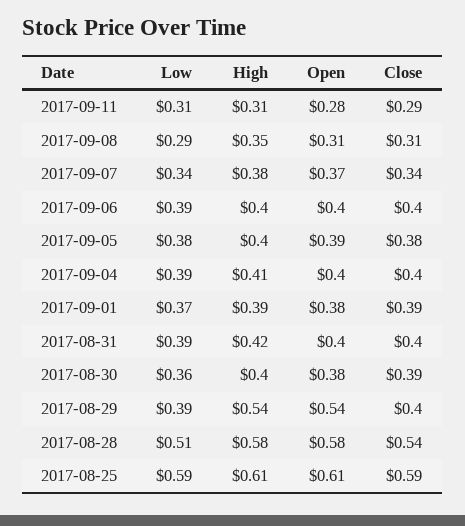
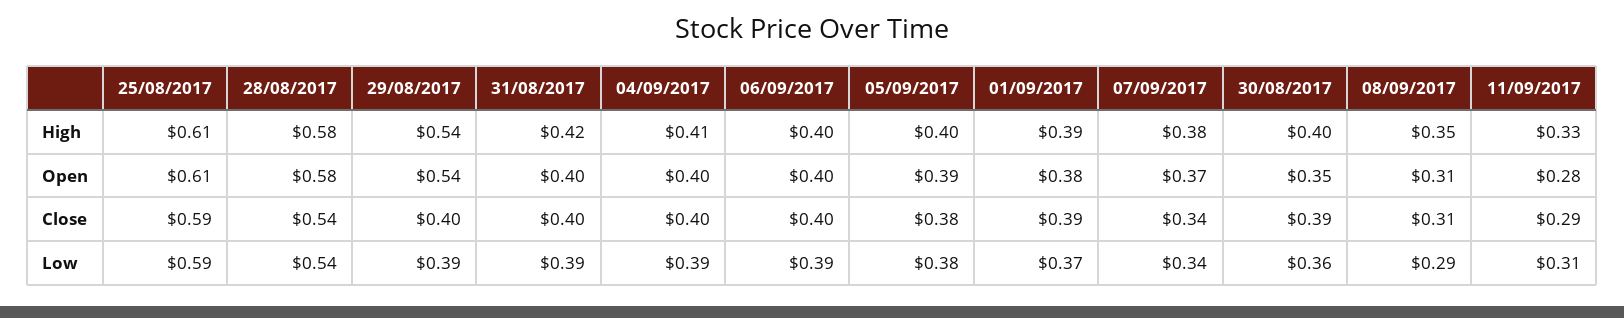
  {
    "Low": {
      "2017-09-11": 0.31,
      "2017-09-08": 0.29,
      "2017-09-07": 0.34,
      "2017-09-06": 0.39,
      "2017-09-05": 0.38,
      "2017-09-04": 0.39,
      "2017-09-01": 0.37,
      "2017-08-31": 0.39,
      "2017-08-30": 0.36,
      "2017-08-29": 0.39,
-     "2017-08-28": 0.51,
+     "2017-08-28": 0.54,
      "2017-08-25": 0.59
    },
    "High": {
-     "2017-09-11": 0.31,
+     "2017-09-11": 0.33,
      "2017-09-08": 0.35,
      "2017-09-07": 0.38,
      "2017-09-06": 0.4,
      "2017-09-05": 0.4,
      "2017-09-04": 0.41,
      "2017-09-01": 0.39,
      "2017-08-31": 0.42,
      "2017-08-30": 0.4,
      "2017-08-29": 0.54,
      "2017-08-28": 0.58,
      "2017-08-25": 0.61
    },
    "Open": {
      "2017-09-11": 0.28,
      "2017-09-08": 0.31,
      "2017-09-07": 0.37,
      "2017-09-06": 0.4,
      "2017-09-05": 0.39,
      "2017-09-04": 0.4,
      "2017-09-01": 0.38,
      "2017-08-31": 0.4,
-     "2017-08-30": 0.38,
+     "2017-08-30": 0.35,
      "2017-08-29": 0.54,
      "2017-08-28": 0.58,
      "2017-08-25": 0.61
    },
    "Close": {
      "2017-09-11": 0.29,
      "2017-09-08": 0.31,
      "2017-09-07": 0.34,
      "2017-09-06": 0.4,
      "2017-09-05": 0.38,
      "2017-09-04": 0.4,
      "2017-09-01": 0.39,
      "2017-08-31": 0.4,
      "2017-08-30": 0.39,
      "2017-08-29": 0.4,
      "2017-08-28": 0.54,
      "2017-08-25": 0.59
    }
  }

